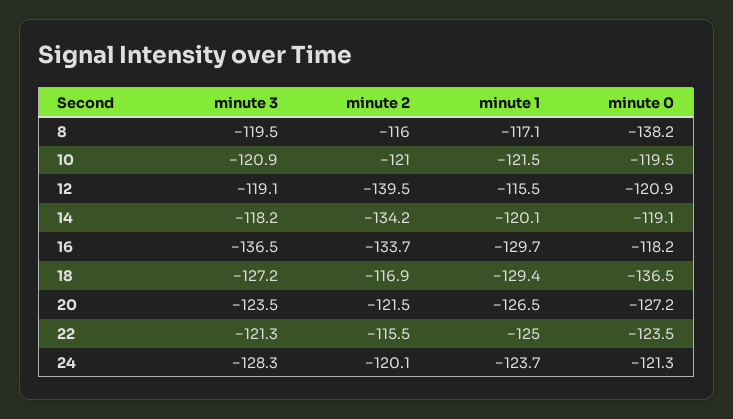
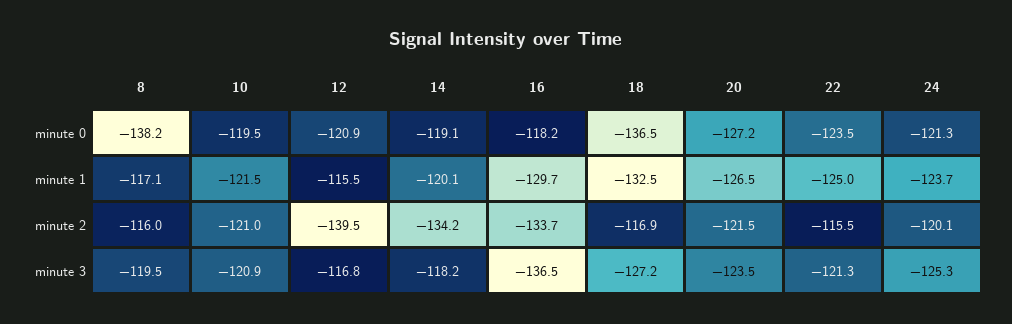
  {
    "minute 3": {
      "8": -119.5,
      "10": -120.9,
-     "12": -119.1,
+     "12": -116.8,
      "14": -118.2,
      "16": -136.5,
      "18": -127.2,
      "20": -123.5,
      "22": -121.3,
-     "24": -128.3
+     "24": -125.3
    },
    "minute 2": {
      "8": -116,
      "10": -121,
      "12": -139.5,
      "14": -134.2,
      "16": -133.7,
      "18": -116.9,
      "20": -121.5,
      "22": -115.5,
      "24": -120.1
    },
    "minute 1": {
      "8": -117.1,
      "10": -121.5,
      "12": -115.5,
      "14": -120.1,
      "16": -129.7,
-     "18": -129.4,
+     "18": -132.5,
      "20": -126.5,
      "22": -125,
      "24": -123.7
    },
    "minute 0": {
      "8": -138.2,
      "10": -119.5,
      "12": -120.9,
      "14": -119.1,
      "16": -118.2,
      "18": -136.5,
      "20": -127.2,
      "22": -123.5,
      "24": -121.3
    }
  }

